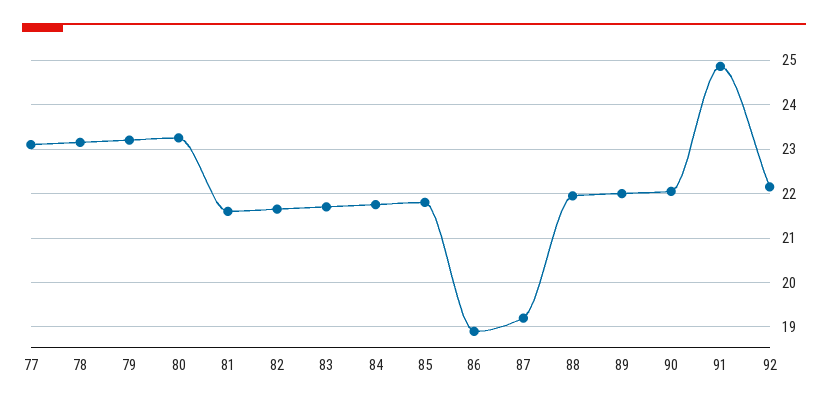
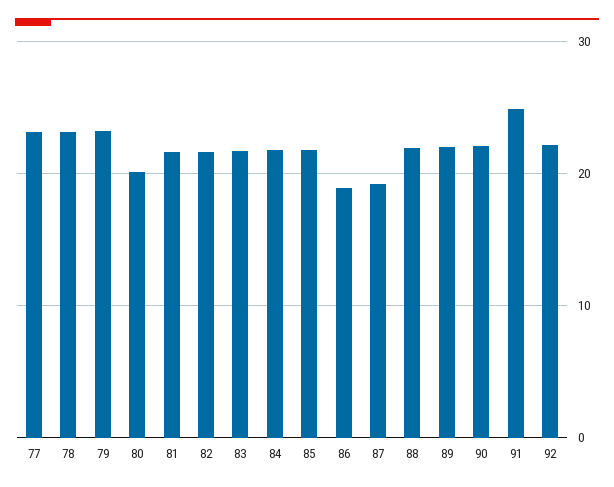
  {
    "77": 23.2,
    "78": 23.2,
    "79": 23.2,
-   "80": 23.2,
+   "80": 20,
    "81": 21.6,
    "82": 21.6,
    "83": 21.8,
    "84": 21.8,
    "85": 21.8,
    "86": 19,
    "87": 19.2,
    "88": 22,
    "89": 22,
    "90": 22,
    "91": 24.8,
    "92": 22.2
  }

